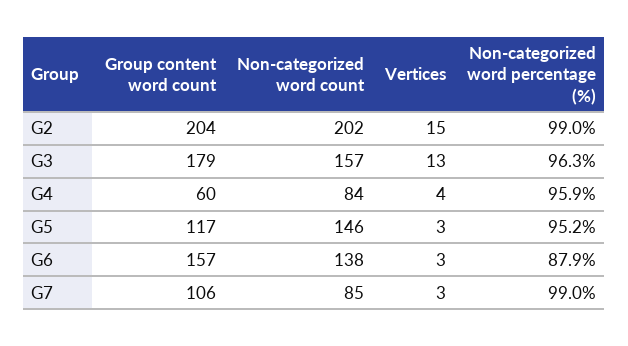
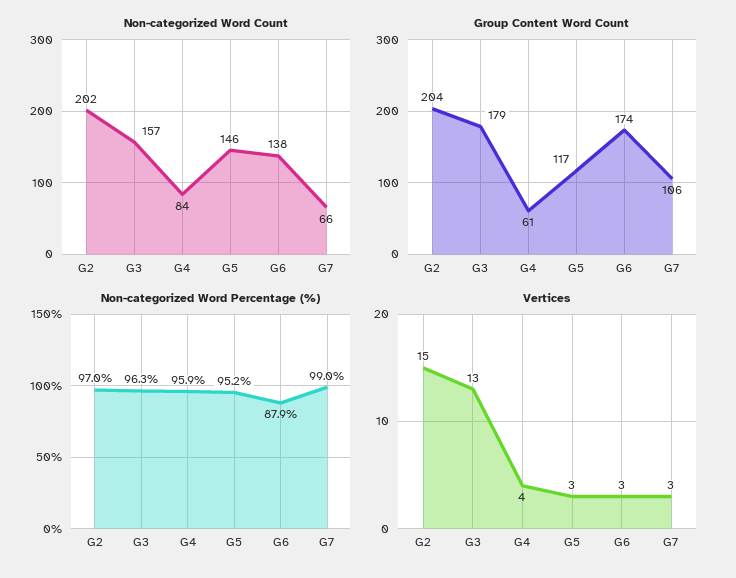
  {
    "Group content word count": {
      "G2": 204,
      "G3": 179,
-     "G4": 60,
+     "G4": 61,
      "G5": 117,
-     "G6": 157,
+     "G6": 174,
      "G7": 106
    },
    "Non-categorized word count": {
      "G2": 202,
      "G3": 157,
      "G4": 84,
      "G5": 146,
      "G6": 138,
-     "G7": 85
+     "G7": 66
    },
    "Vertices": {
      "G2": 15,
      "G3": 13,
      "G4": 4,
      "G5": 3,
      "G6": 3,
      "G7": 3
    },
    "Non-categorized word percentage (%)": {
-     "G2": 99,
+     "G2": 97,
      "G3": 96.3,
      "G4": 95.9,
      "G5": 95.2,
      "G6": 87.9,
      "G7": 99
    }
  }

